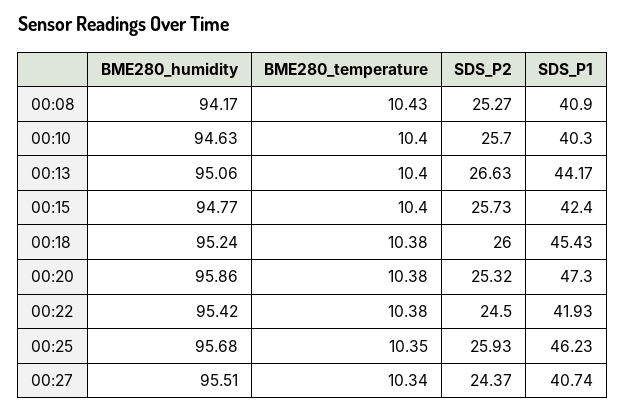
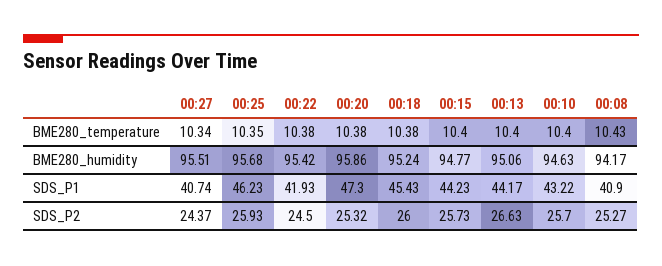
  {
    "BME280_humidity": {
      "00:08": 94.17,
      "00:10": 94.63,
      "00:13": 95.06,
      "00:15": 94.77,
      "00:18": 95.24,
      "00:20": 95.86,
      "00:22": 95.42,
      "00:25": 95.68,
      "00:27": 95.51
    },
    "BME280_temperature": {
      "00:08": 10.43,
      "00:10": 10.4,
      "00:13": 10.4,
      "00:15": 10.4,
      "00:18": 10.38,
      "00:20": 10.38,
      "00:22": 10.38,
      "00:25": 10.35,
      "00:27": 10.34
    },
    "SDS_P2": {
      "00:08": 25.27,
      "00:10": 25.7,
      "00:13": 26.63,
      "00:15": 25.73,
      "00:18": 26,
      "00:20": 25.32,
      "00:22": 24.5,
      "00:25": 25.93,
      "00:27": 24.37
    },
    "SDS_P1": {
      "00:08": 40.9,
-     "00:10": 40.3,
+     "00:10": 43.22,
      "00:13": 44.17,
-     "00:15": 42.4,
+     "00:15": 44.23,
      "00:18": 45.43,
      "00:20": 47.3,
      "00:22": 41.93,
      "00:25": 46.23,
      "00:27": 40.74
    }
  }

